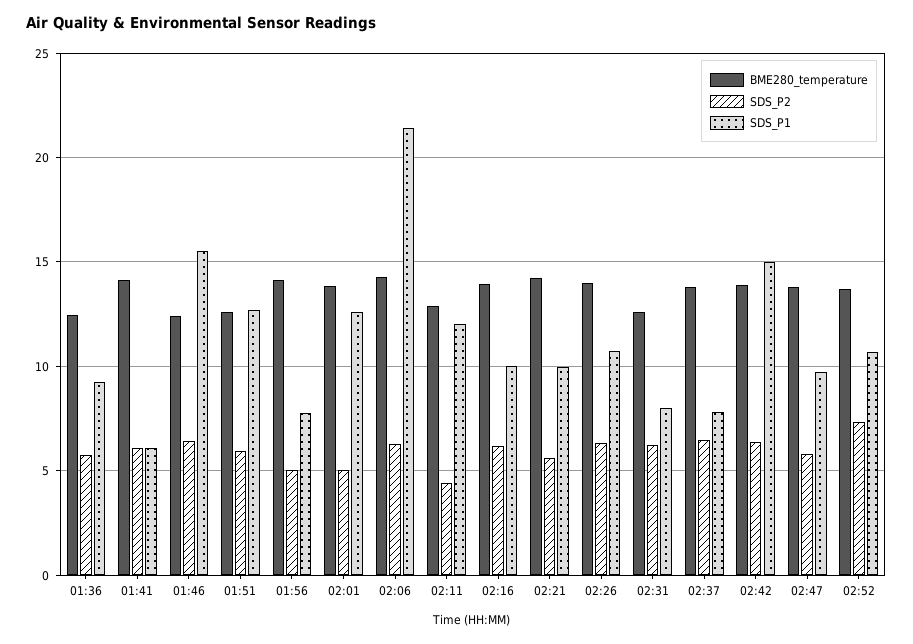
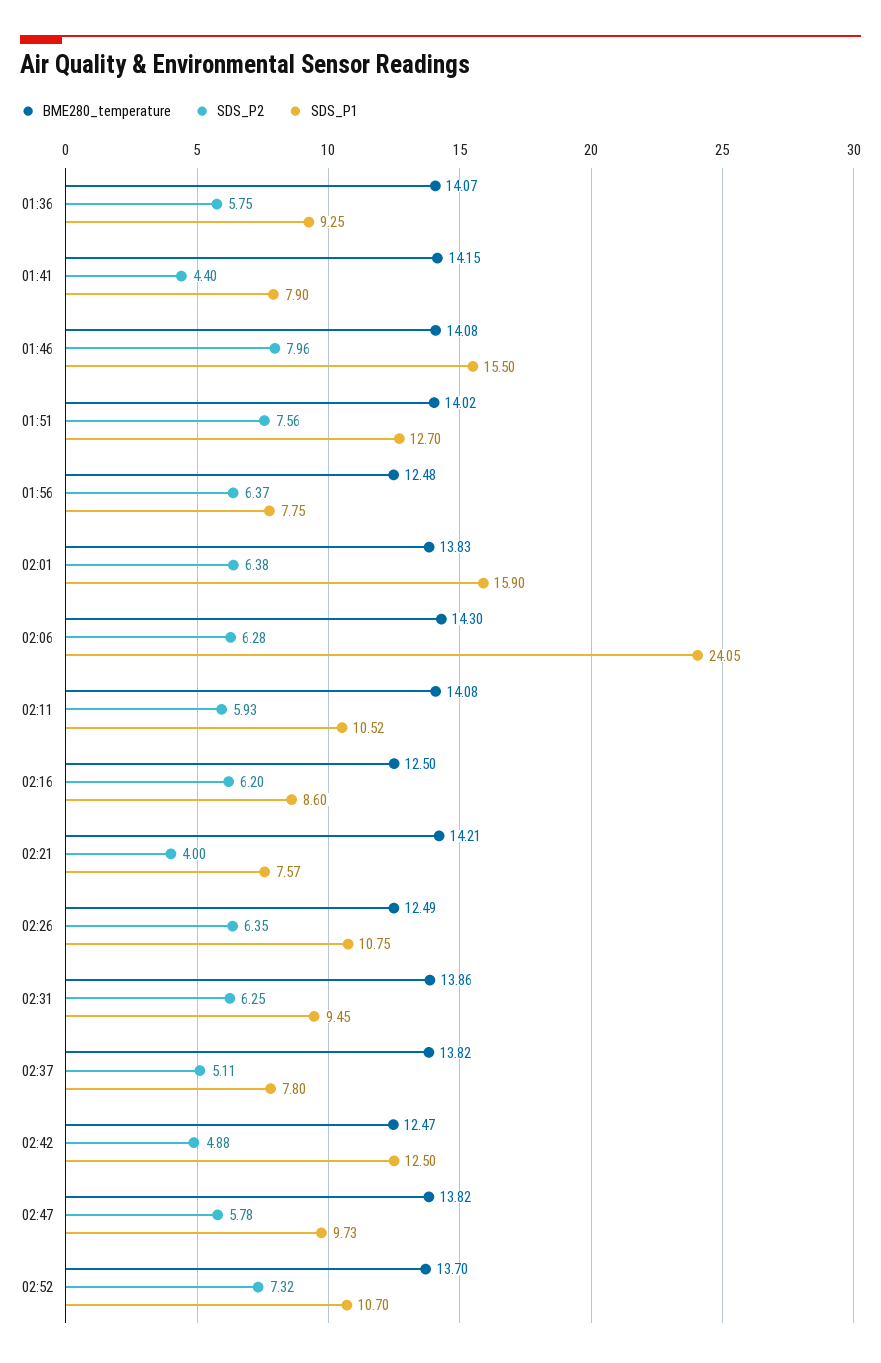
  {
    "BME280_temperature": {
-     "01:36": 12.5,
+     "01:36": 14.07,
      "01:41": 14.15,
-     "01:46": 12.5,
+     "01:46": 14.08,
-     "01:51": 12.5,
+     "01:51": 14.02,
-     "01:56": 14,
+     "01:56": 12.48,
      "02:01": 13.83,
      "02:06": 14.3,
-     "02:11": 13,
+     "02:11": 14.08,
-     "02:16": 14,
+     "02:16": 12.5,
      "02:21": 14.21,
-     "02:26": 14,
+     "02:26": 12.49,
-     "02:31": 12.5,
+     "02:31": 13.86,
      "02:37": 13.82,
-     "02:42": 14,
+     "02:42": 12.47,
      "02:47": 13.82,
      "02:52": 13.7
    },
    "SDS_P2": {
      "01:36": 5.75,
-     "01:41": 6,
+     "01:41": 4.4,
-     "01:46": 6.5,
+     "01:46": 7.96,
-     "01:51": 6,
+     "01:51": 7.56,
-     "01:56": 5,
+     "01:56": 6.37,
-     "02:01": 5,
+     "02:01": 6.38,
      "02:06": 6.28,
-     "02:11": 4.5,
+     "02:11": 5.93,
      "02:16": 6.2,
-     "02:21": 5.5,
+     "02:21": 4,
      "02:26": 6.35,
      "02:31": 6.25,
-     "02:37": 6.5,
+     "02:37": 5.11,
-     "02:42": 6.5,
+     "02:42": 4.88,
      "02:47": 5.78,
      "02:52": 7.32
    },
    "SDS_P1": {
      "01:36": 9.25,
-     "01:41": 6,
+     "01:41": 7.9,
      "01:46": 15.5,
      "01:51": 12.7,
      "01:56": 7.75,
-     "02:01": 12.5,
+     "02:01": 15.9,
-     "02:06": 21.5,
+     "02:06": 24.05,
-     "02:11": 12,
+     "02:11": 10.52,
-     "02:16": 10,
+     "02:16": 8.6,
-     "02:21": 10,
+     "02:21": 7.57,
      "02:26": 10.75,
-     "02:31": 8,
+     "02:31": 9.45,
      "02:37": 7.8,
-     "02:42": 15,
+     "02:42": 12.5,
      "02:47": 9.73,
      "02:52": 10.7
    }
  }

